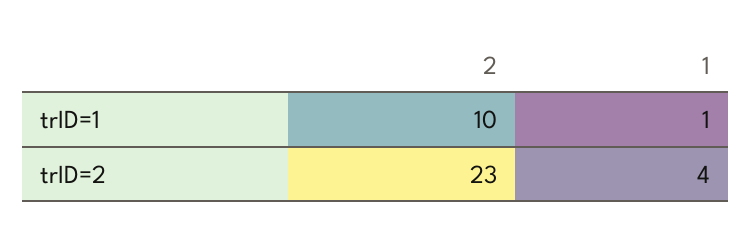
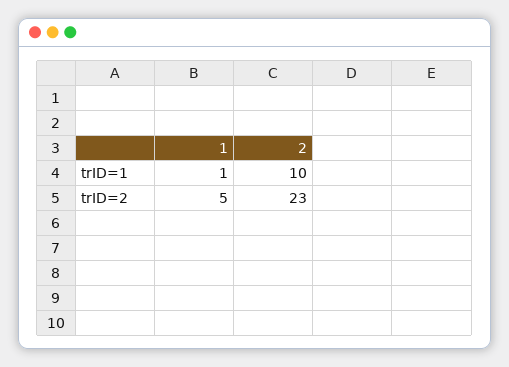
  {
    "2": {
      "trID=1": 10,
      "trID=2": 23
    },
    "1": {
      "trID=1": 1,
-     "trID=2": 4
+     "trID=2": 5
    }
  }

